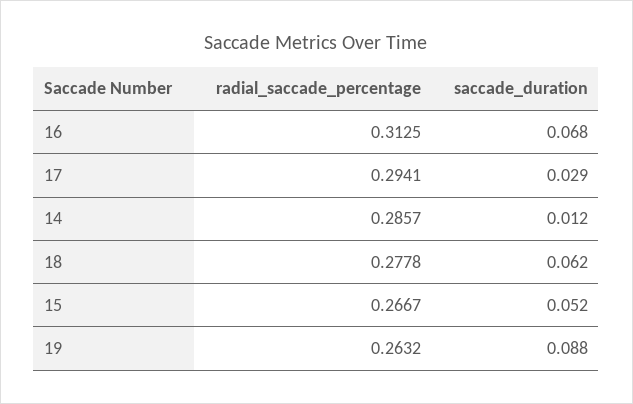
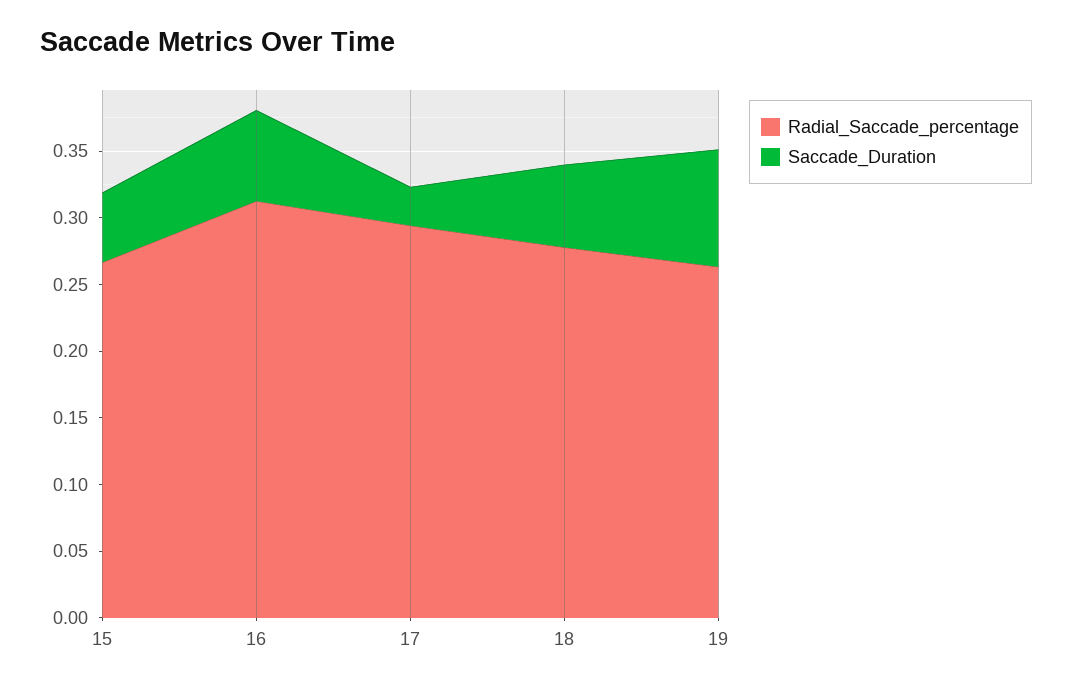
  {
    "radial_saccade_percentage": {
      "16": 0.3125,
      "17": 0.2941,
-     "14": 0.2857,
      "18": 0.2778,
      "15": 0.2667,
      "19": 0.2632
    },
    "saccade_duration": {
      "16": 0.068,
      "17": 0.029,
-     "14": 0.012,
      "18": 0.062,
      "15": 0.052,
      "19": 0.088
    }
  }

